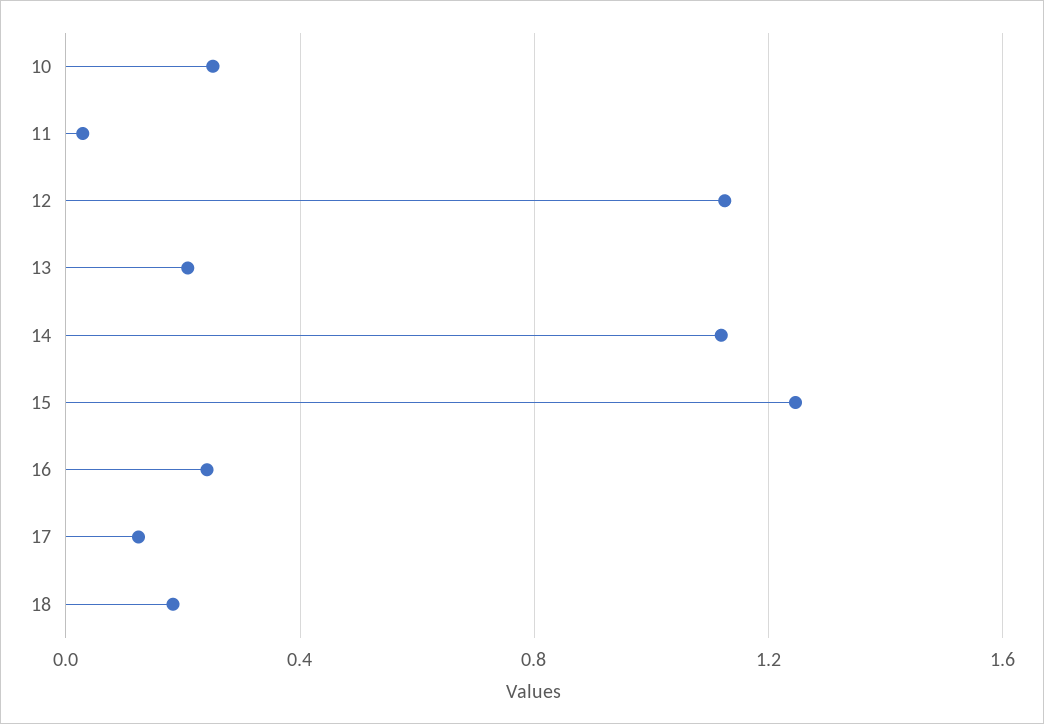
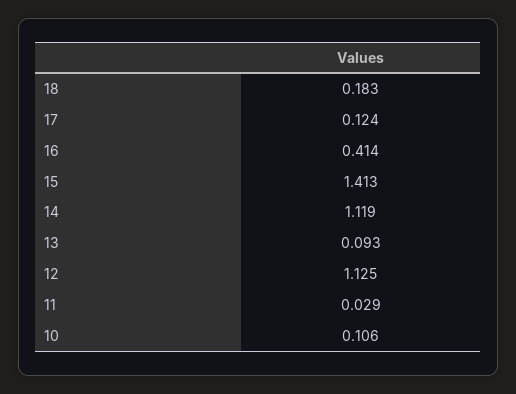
  {
-   "10": 0.25,
+   "10": 0.106,
    "11": 0.029,
    "12": 1.125,
-   "13": 0.2,
+   "13": 0.093,
    "14": 1.119,
-   "15": 1.25,
+   "15": 1.413,
-   "16": 0.25,
+   "16": 0.414,
    "17": 0.124,
    "18": 0.183
  }

